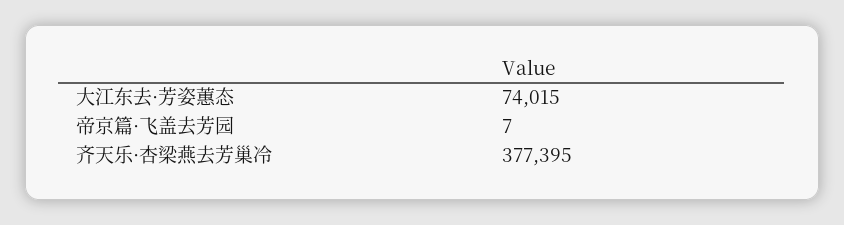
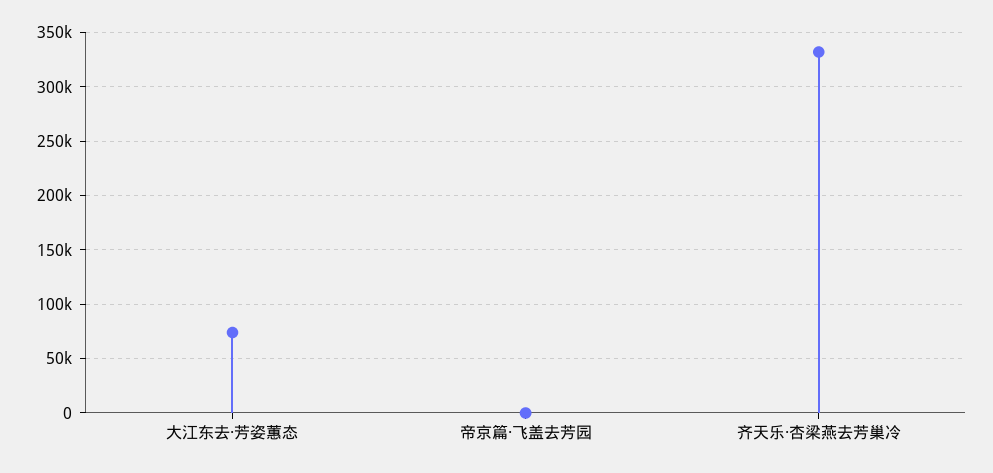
  {
    "大江东去·芳姿蕙态": 74015,
    "帝京篇·飞盖去芳园": 7,
-   "齐天乐·杏梁燕去芳巢冷": 377395
+   "齐天乐·杏梁燕去芳巢冷": 330000
  }

